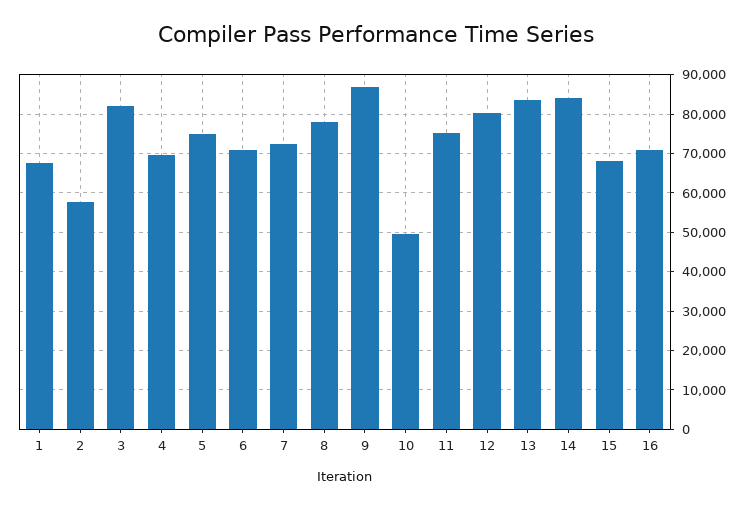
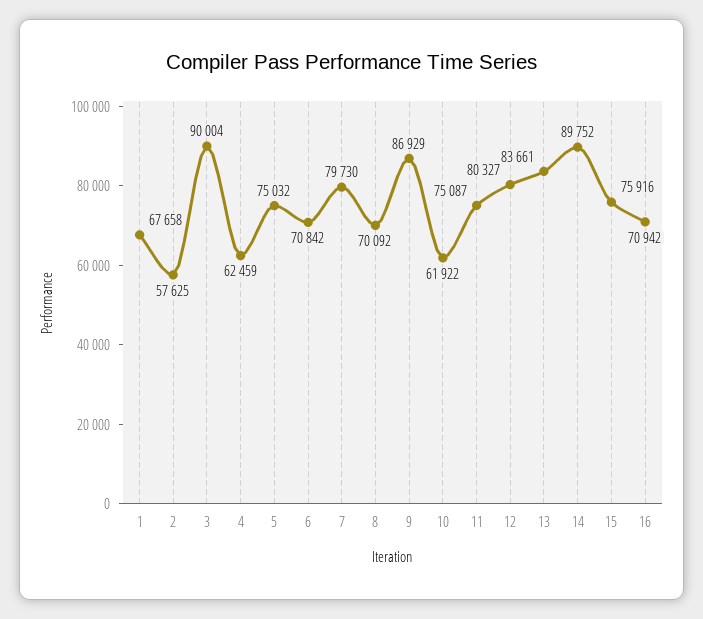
  {
    "1": 67658,
    "2": 57625,
-   "3": 82000,
+   "3": 90004,
-   "4": 70000,
+   "4": 62459,
    "5": 75032,
    "6": 70842,
-   "7": 72000,
+   "7": 79730,
-   "8": 78000,
+   "8": 70092,
    "9": 86929,
-   "10": 50000,
+   "10": 61922,
    "11": 75087,
    "12": 80327,
    "13": 83661,
-   "14": 84000,
+   "14": 89752,
-   "15": 68000,
+   "15": 75916,
    "16": 70942
  }

